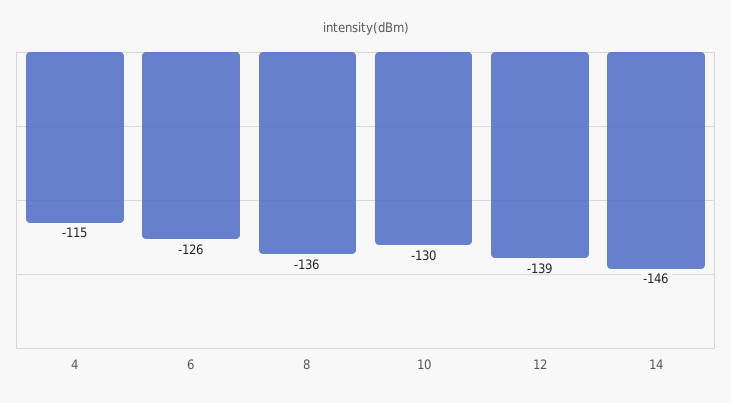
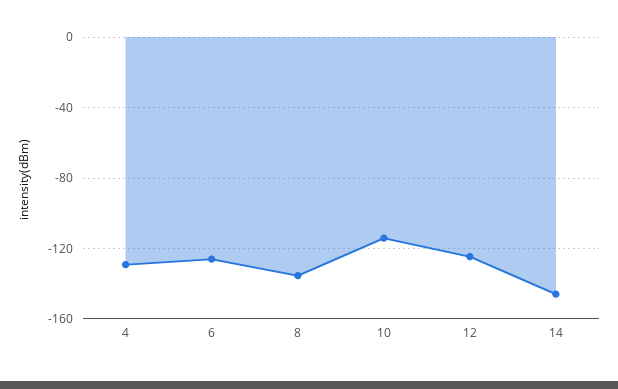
  {
-   "4": -115,
+   "4": -130,
    "6": -126,
    "8": -136,
-   "10": -130,
+   "10": -115,
-   "12": -139,
+   "12": -125,
    "14": -146
  }

